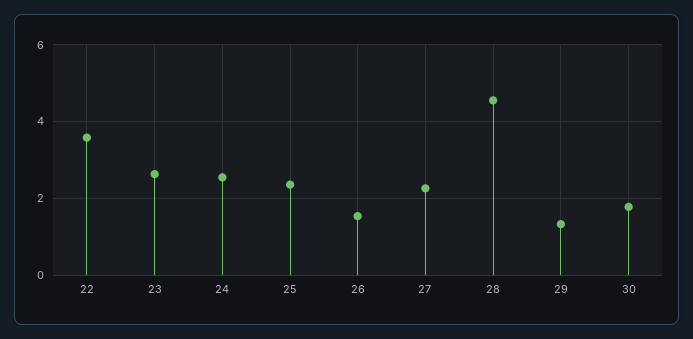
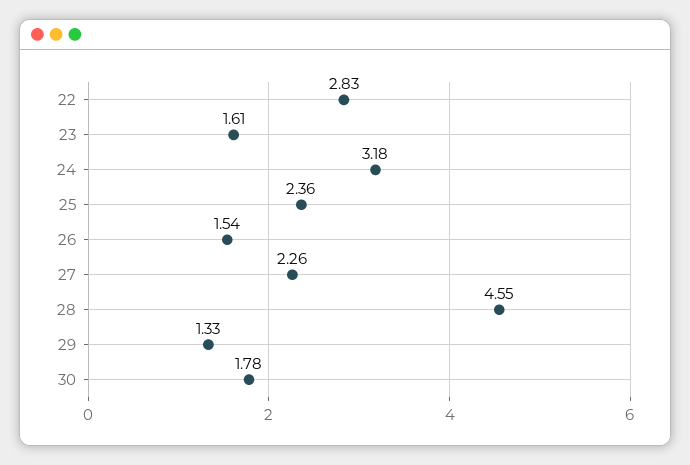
  {
-   "22": 3.6,
+   "22": 2.83,
-   "23": 2.6,
+   "23": 1.61,
-   "24": 2.6,
+   "24": 3.18,
    "25": 2.36,
    "26": 1.54,
    "27": 2.26,
    "28": 4.55,
    "29": 1.33,
    "30": 1.78
  }

